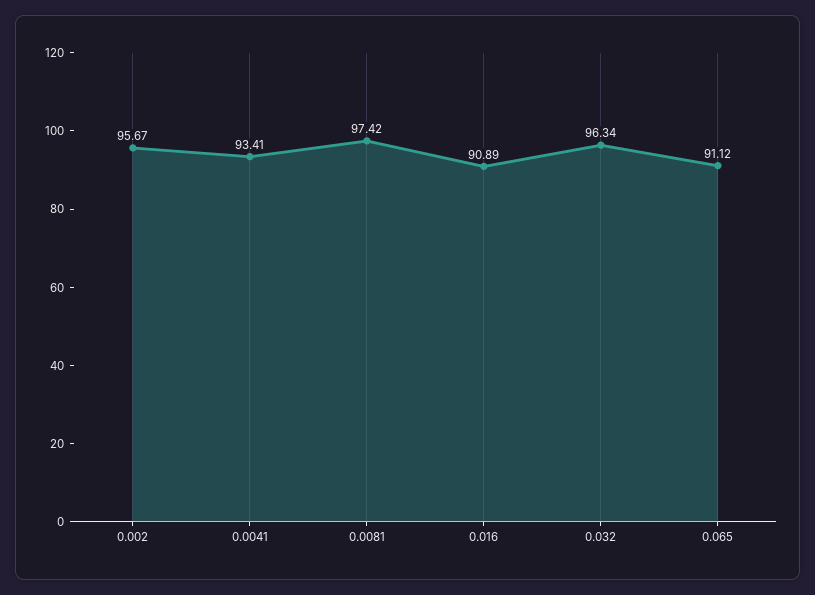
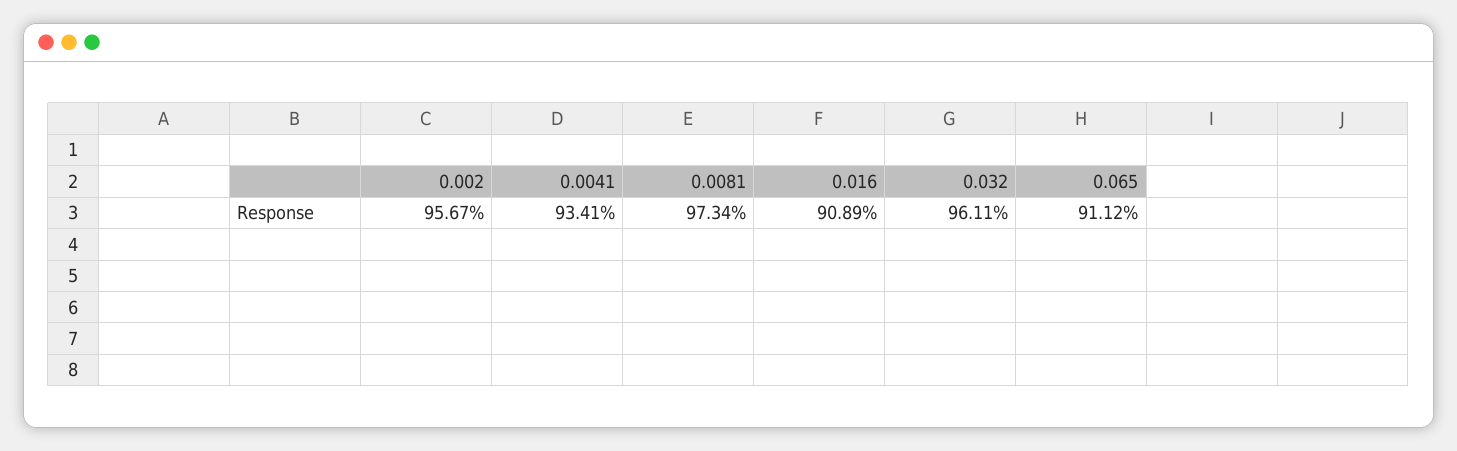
  {
    "0.002": 95.67,
    "0.0041": 93.41,
-   "0.0081": 97.42,
+   "0.0081": 97.34,
    "0.016": 90.89,
-   "0.032": 96.34,
+   "0.032": 96.11,
    "0.065": 91.12
  }

